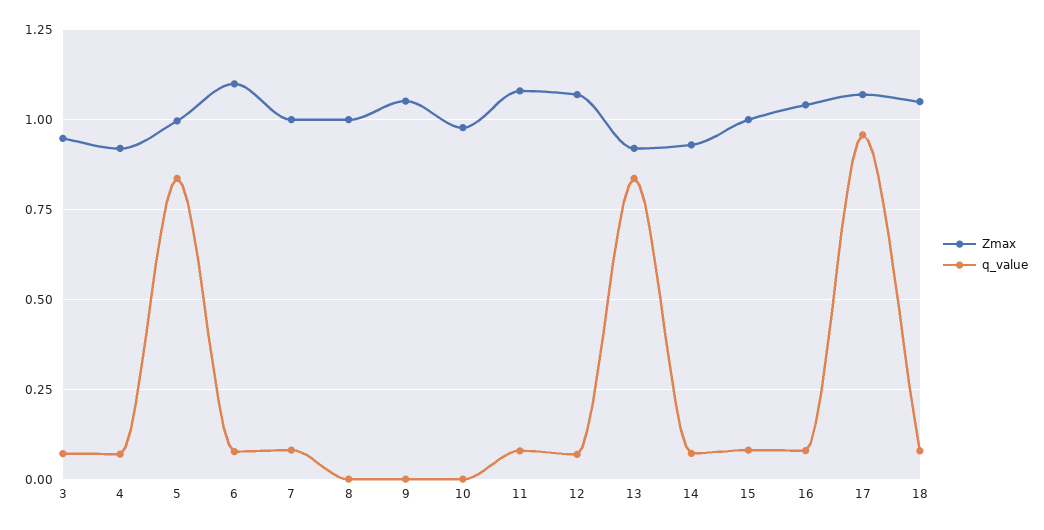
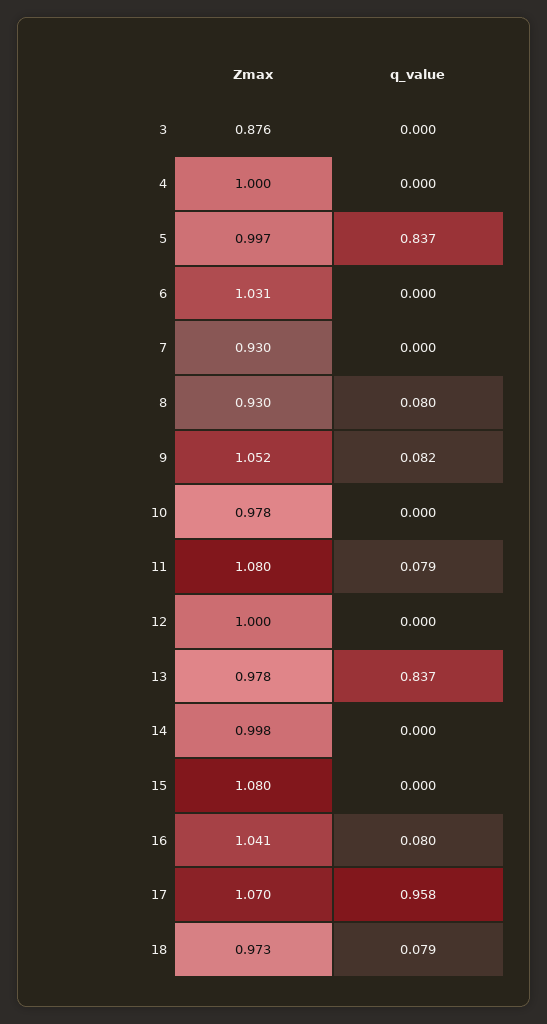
  {
    "Zmax": {
-     "3": 0.95,
+     "3": 0.876,
-     "4": 0.925,
+     "4": 1,
      "5": 0.997,
-     "6": 1.1,
+     "6": 1.031,
-     "7": 1,
+     "7": 0.93,
-     "8": 1,
+     "8": 0.93,
      "9": 1.052,
      "10": 0.978,
      "11": 1.08,
-     "12": 1.075,
+     "12": 1,
-     "13": 0.925,
+     "13": 0.978,
-     "14": 0.925,
+     "14": 0.998,
-     "15": 1,
+     "15": 1.08,
      "16": 1.041,
      "17": 1.07,
-     "18": 1.05
+     "18": 0.973
    },
    "q_value": {
-     "3": 0.075,
+     "3": 0,
-     "4": 0.075,
+     "4": 0,
      "5": 0.837,
-     "6": 0.075,
+     "6": 0,
-     "7": 0.075,
+     "7": 0,
-     "8": 0,
+     "8": 0.08,
-     "9": 0,
+     "9": 0.082,
      "10": 0,
      "11": 0.079,
-     "12": 0.075,
+     "12": 0,
      "13": 0.837,
-     "14": 0.075,
+     "14": 0,
-     "15": 0.075,
+     "15": 0,
      "16": 0.08,
      "17": 0.958,
      "18": 0.079
    }
  }

